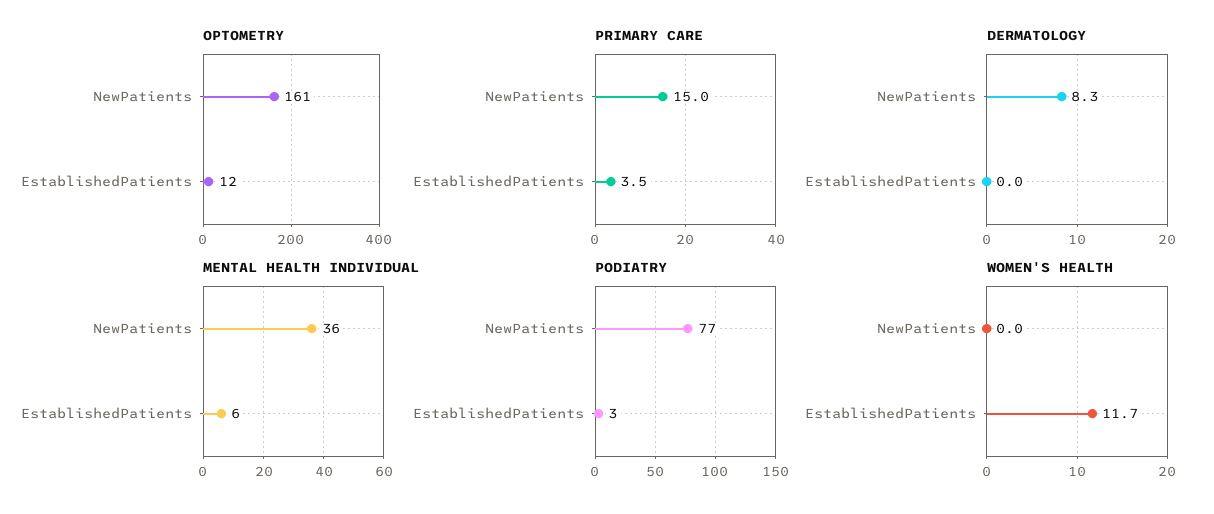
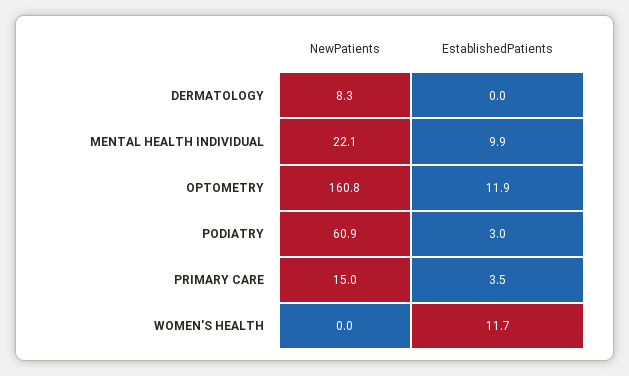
  {
    "OPTOMETRY": {
      "NewPatients": 160.8,
      "EstablishedPatients": 11.9
    },
    "PRIMARY CARE": {
      "NewPatients": 15,
      "EstablishedPatients": 3.5
    },
    "DERMATOLOGY": {
      "NewPatients": 8.3,
      "EstablishedPatients": 0
    },
    "MENTAL HEALTH INDIVIDUAL": {
-     "NewPatients": 36,
+     "NewPatients": 22.1,
-     "EstablishedPatients": 6
+     "EstablishedPatients": 9.9
    },
    "PODIATRY": {
-     "NewPatients": 77,
+     "NewPatients": 60.9,
      "EstablishedPatients": 3
    },
    "WOMEN'S HEALTH": {
      "NewPatients": 0,
      "EstablishedPatients": 11.7
    }
  }

